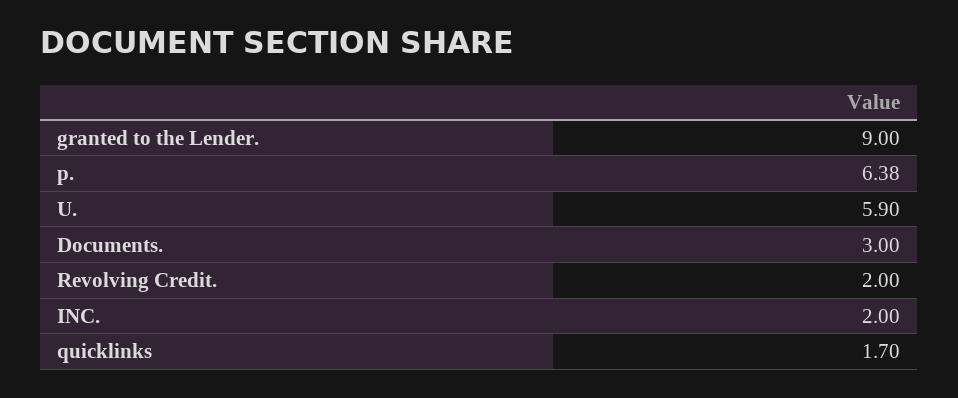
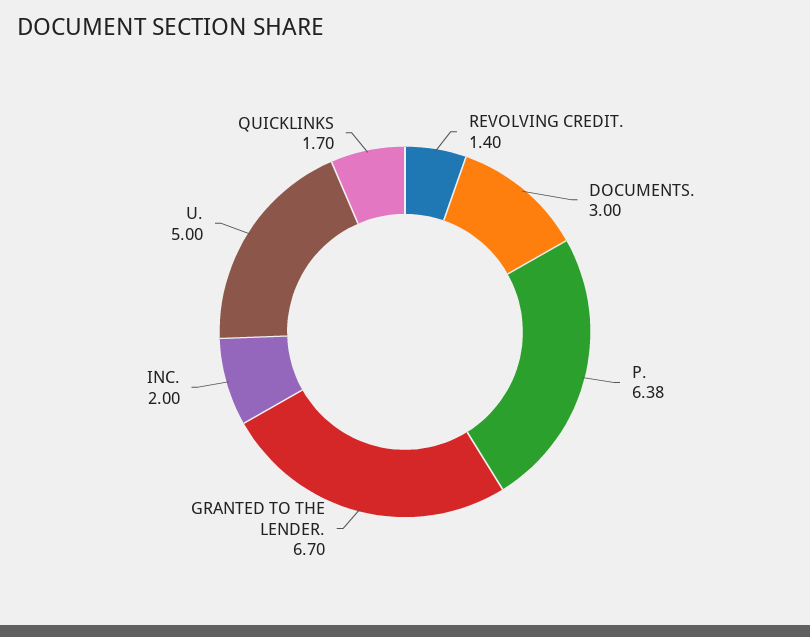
  {
-   "granted to the Lender.": 9,
+   "granted to the Lender.": 6.7,
    "p.": 6.38,
-   "U.": 5.9,
+   "U.": 5,
    "Documents.": 3,
-   "Revolving Credit.": 2,
+   "Revolving Credit.": 1.4,
    "INC.": 2,
    "quicklinks": 1.7
  }

